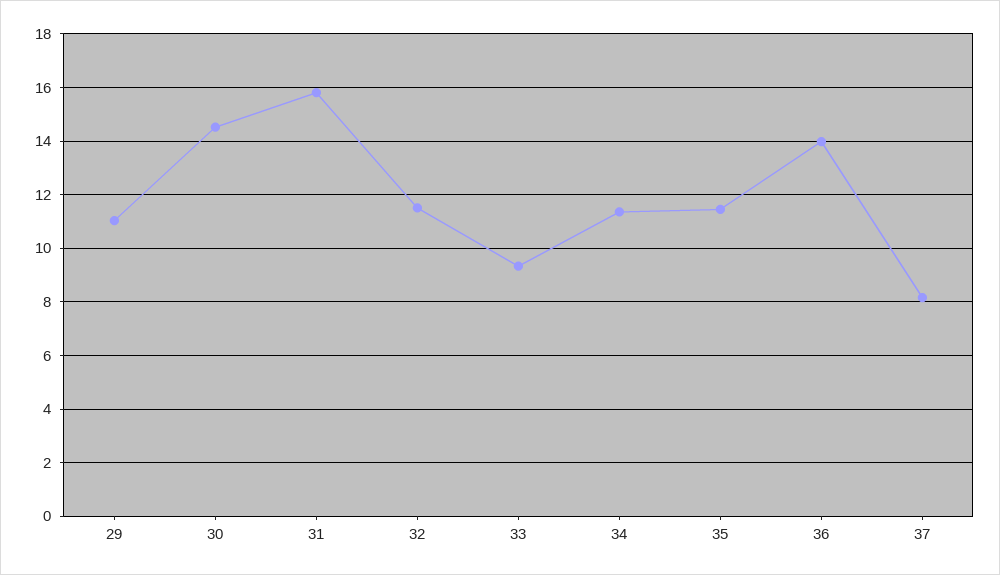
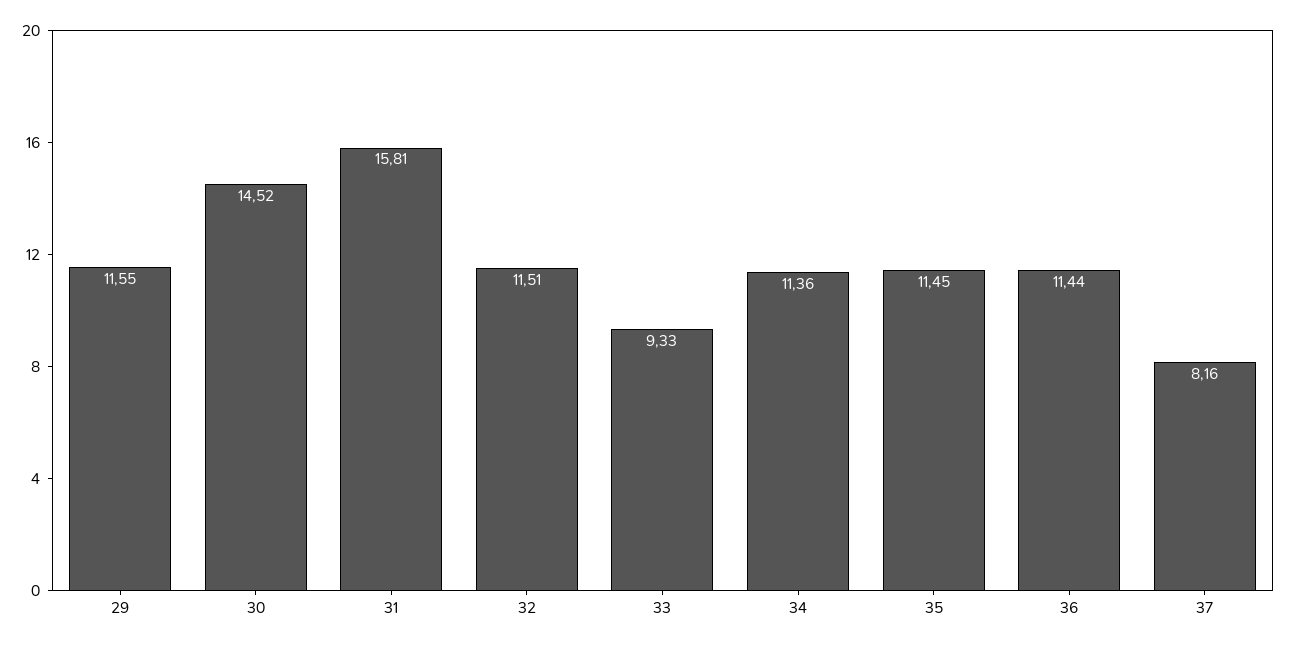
  {
-   "29": 11,
+   "29": 11.55,
    "30": 14.52,
    "31": 15.81,
    "32": 11.51,
    "33": 9.33,
    "34": 11.36,
    "35": 11.45,
-   "36": 14,
+   "36": 11.44,
    "37": 8.16
  }

